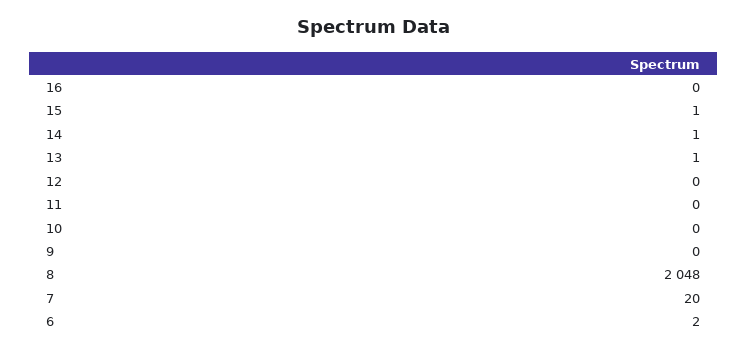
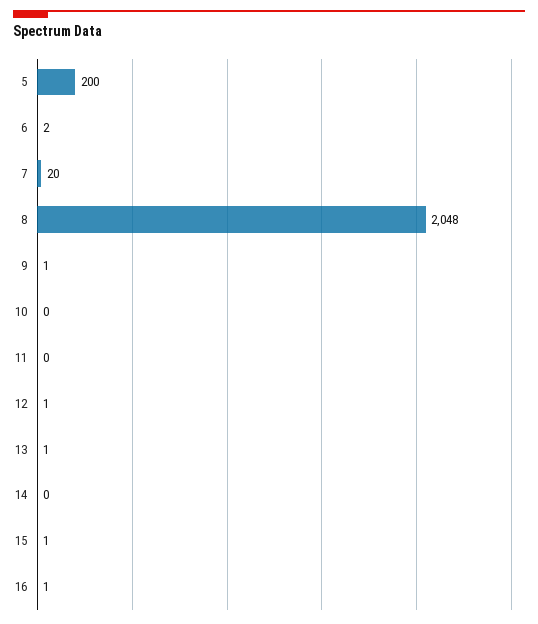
  {
-   "16": 0,
+   "16": 1,
    "15": 1,
-   "14": 1,
+   "14": 0,
    "13": 1,
-   "12": 0,
+   "12": 1,
    "11": 0,
    "10": 0,
-   "9": 0,
+   "9": 1,
    "8": 2048,
    "7": 20,
-   "6": 2
+   "6": 2,
+   "5": 200
  }

